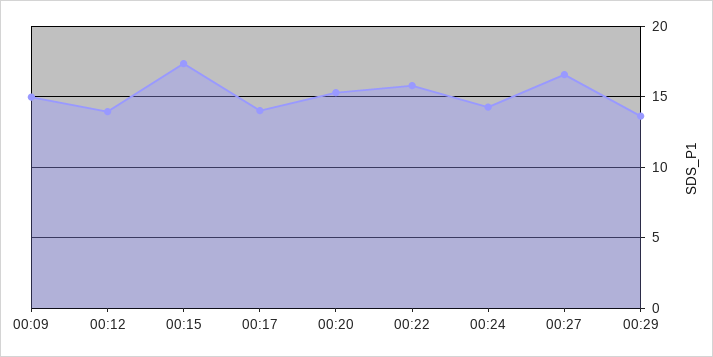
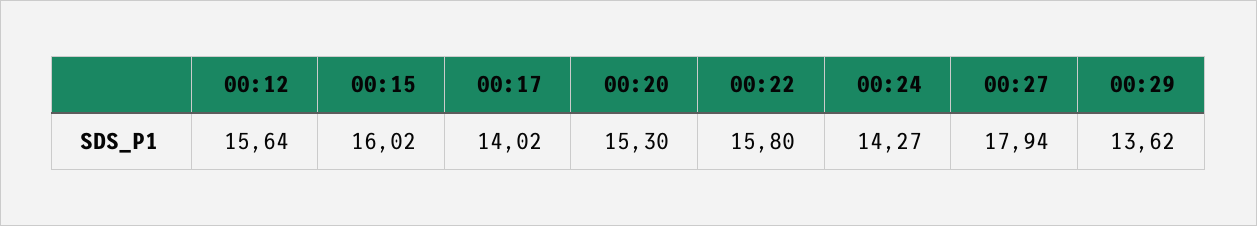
  {
-   "00:09": 15,
-   "00:12": 14,
+   "00:12": 15.64,
-   "00:15": 17.5,
+   "00:15": 16.02,
    "00:17": 14.02,
    "00:20": 15.3,
    "00:22": 15.8,
    "00:24": 14.27,
-   "00:27": 16.5,
+   "00:27": 17.94,
    "00:29": 13.62
  }

